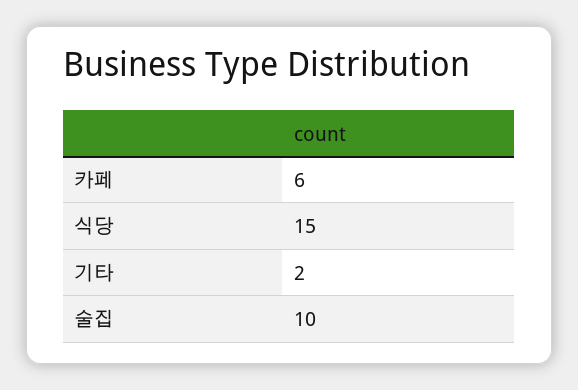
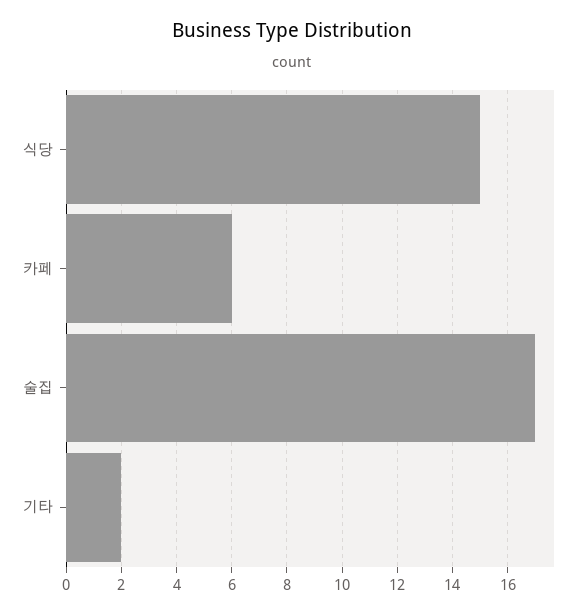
  {
    "카페": 6,
    "식당": 15,
    "기타": 2,
-   "술집": 10
+   "술집": 17
  }

